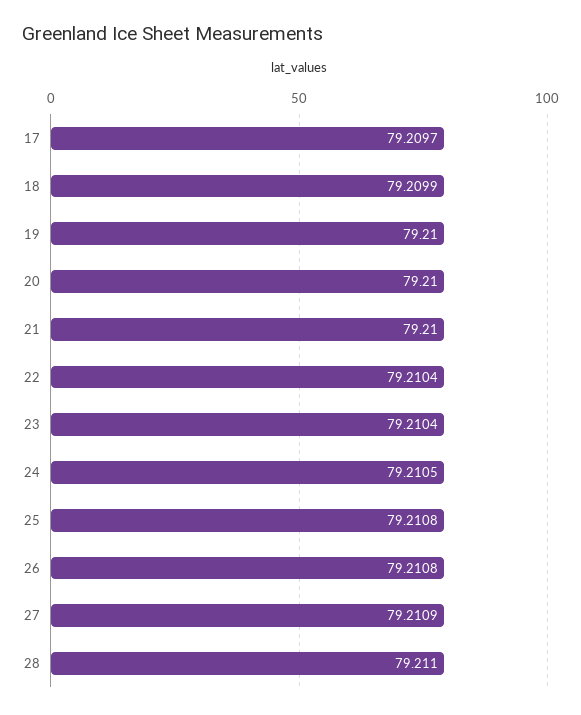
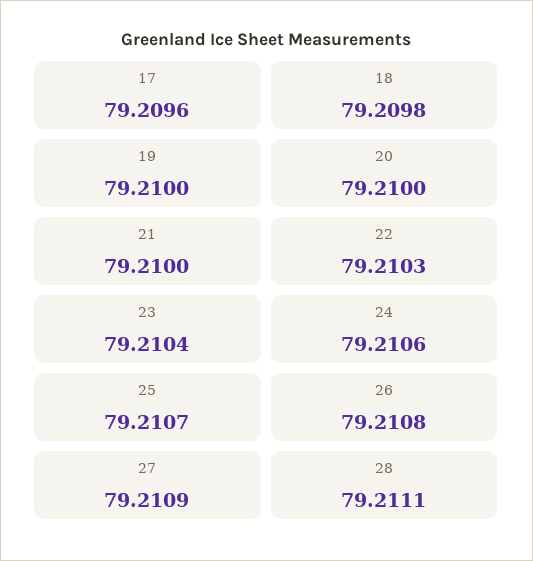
  {
-   "17": 79.2097,
+   "17": 79.2096,
-   "18": 79.2099,
+   "18": 79.2098,
    "19": 79.21,
    "20": 79.21,
    "21": 79.21,
-   "22": 79.2104,
+   "22": 79.2103,
    "23": 79.2104,
-   "24": 79.2105,
+   "24": 79.2106,
-   "25": 79.2108,
+   "25": 79.2107,
    "26": 79.2108,
    "27": 79.2109,
-   "28": 79.211
+   "28": 79.2111
  }

